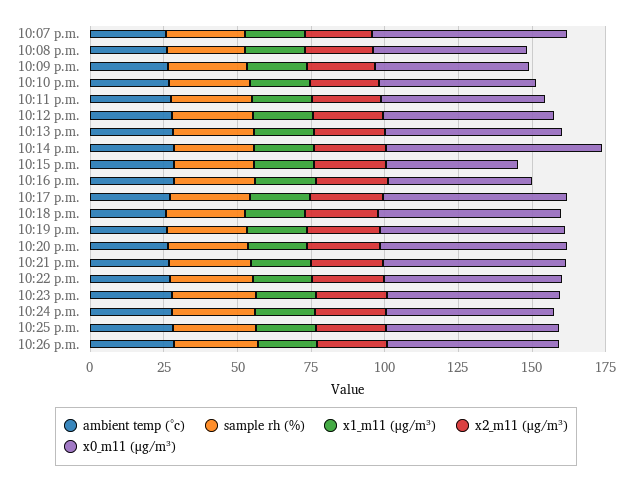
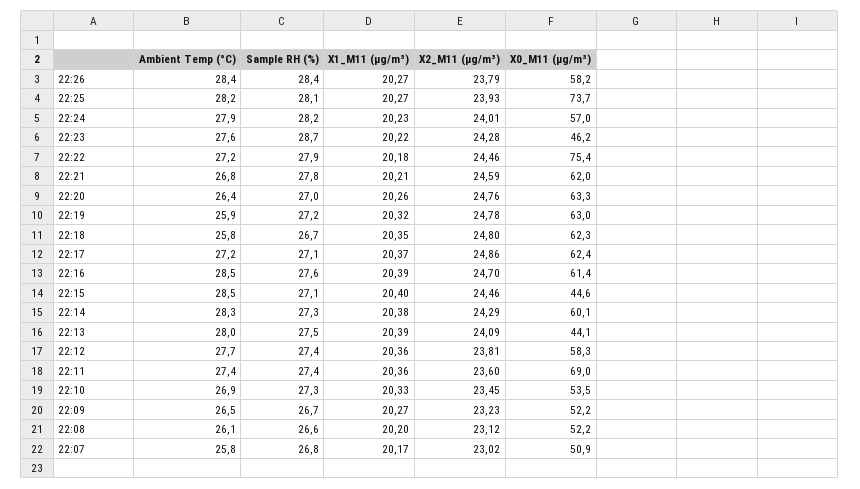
  {
    "ambient temp (°c)": {
      "10:07 p.m.": 25.8,
      "10:08 p.m.": 26.1,
      "10:09 p.m.": 26.5,
      "10:10 p.m.": 26.9,
      "10:11 p.m.": 27.4,
      "10:12 p.m.": 27.7,
      "10:13 p.m.": 28,
      "10:14 p.m.": 28.3,
      "10:15 p.m.": 28.5,
      "10:16 p.m.": 28.5,
      "10:17 p.m.": 27.2,
      "10:18 p.m.": 25.8,
      "10:19 p.m.": 25.9,
      "10:20 p.m.": 26.4,
      "10:21 p.m.": 26.8,
      "10:22 p.m.": 27.2,
      "10:23 p.m.": 27.6,
      "10:24 p.m.": 27.9,
      "10:25 p.m.": 28.2,
      "10:26 p.m.": 28.4
    },
    "sample rh (%)": {
      "10:07 p.m.": 26.8,
      "10:08 p.m.": 26.6,
      "10:09 p.m.": 26.7,
      "10:10 p.m.": 27.3,
      "10:11 p.m.": 27.4,
      "10:12 p.m.": 27.4,
      "10:13 p.m.": 27.5,
      "10:14 p.m.": 27.3,
      "10:15 p.m.": 27.1,
      "10:16 p.m.": 27.6,
      "10:17 p.m.": 27.1,
      "10:18 p.m.": 26.7,
      "10:19 p.m.": 27.2,
      "10:20 p.m.": 27,
      "10:21 p.m.": 27.8,
      "10:22 p.m.": 27.9,
      "10:23 p.m.": 28.7,
      "10:24 p.m.": 28.2,
      "10:25 p.m.": 28.1,
      "10:26 p.m.": 28.4
    },
    "x1_m11 (μg/m³)": {
      "10:07 p.m.": 20.17,
      "10:08 p.m.": 20.2,
      "10:09 p.m.": 20.27,
      "10:10 p.m.": 20.33,
      "10:11 p.m.": 20.36,
      "10:12 p.m.": 20.36,
      "10:13 p.m.": 20.39,
      "10:14 p.m.": 20.38,
      "10:15 p.m.": 20.4,
      "10:16 p.m.": 20.39,
      "10:17 p.m.": 20.37,
      "10:18 p.m.": 20.35,
      "10:19 p.m.": 20.32,
      "10:20 p.m.": 20.26,
      "10:21 p.m.": 20.21,
      "10:22 p.m.": 20.18,
      "10:23 p.m.": 20.22,
      "10:24 p.m.": 20.23,
      "10:25 p.m.": 20.27,
      "10:26 p.m.": 20.27
    },
    "x2_m11 (μg/m³)": {
      "10:07 p.m.": 23.02,
      "10:08 p.m.": 23.12,
      "10:09 p.m.": 23.23,
      "10:10 p.m.": 23.45,
      "10:11 p.m.": 23.6,
      "10:12 p.m.": 23.81,
      "10:13 p.m.": 24.09,
      "10:14 p.m.": 24.29,
      "10:15 p.m.": 24.46,
      "10:16 p.m.": 24.7,
      "10:17 p.m.": 24.86,
      "10:18 p.m.": 24.8,
      "10:19 p.m.": 24.78,
      "10:20 p.m.": 24.76,
      "10:21 p.m.": 24.59,
      "10:22 p.m.": 24.46,
      "10:23 p.m.": 24.28,
      "10:24 p.m.": 24.01,
      "10:25 p.m.": 23.93,
      "10:26 p.m.": 23.79
    },
    "x0_m11 (μg/m³)": {
-     "10:07 p.m.": 65,
+     "10:07 p.m.": 50.9,
      "10:08 p.m.": 52.2,
      "10:09 p.m.": 52.2,
      "10:10 p.m.": 53.5,
-     "10:11 p.m.": 55,
+     "10:11 p.m.": 69,
      "10:12 p.m.": 58.3,
-     "10:13 p.m.": 60,
+     "10:13 p.m.": 44.1,
-     "10:14 p.m.": 75,
+     "10:14 p.m.": 60.1,
      "10:15 p.m.": 44.6,
-     "10:16 p.m.": 50,
+     "10:16 p.m.": 61.4,
      "10:17 p.m.": 62.4,
      "10:18 p.m.": 62.3,
      "10:19 p.m.": 63,
      "10:20 p.m.": 63.3,
      "10:21 p.m.": 62,
-     "10:22 p.m.": 60,
+     "10:22 p.m.": 75.4,
-     "10:23 p.m.": 60,
+     "10:23 p.m.": 46.2,
      "10:24 p.m.": 57,
-     "10:25 p.m.": 60,
+     "10:25 p.m.": 73.7,
      "10:26 p.m.": 58.2
    }
  }

